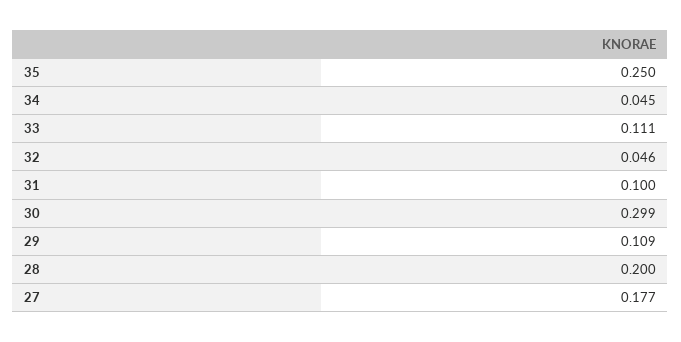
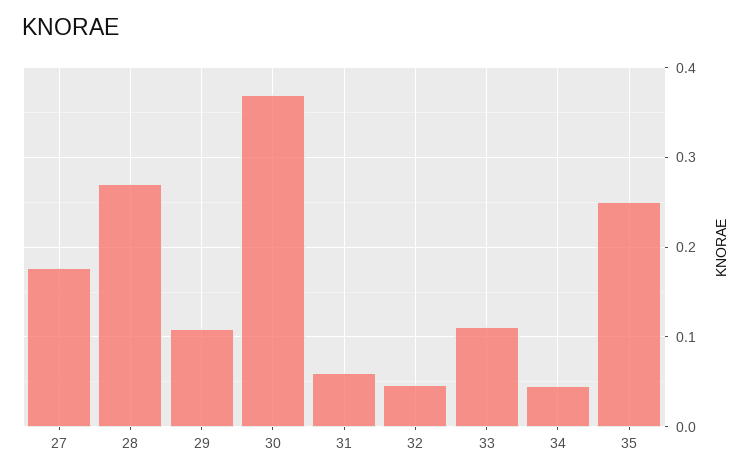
  {
    "35": 0.25,
    "34": 0.045,
    "33": 0.111,
    "32": 0.046,
-   "31": 0.1,
+   "31": 0.06,
-   "30": 0.299,
+   "30": 0.37,
    "29": 0.109,
-   "28": 0.2,
+   "28": 0.27,
    "27": 0.177
  }

